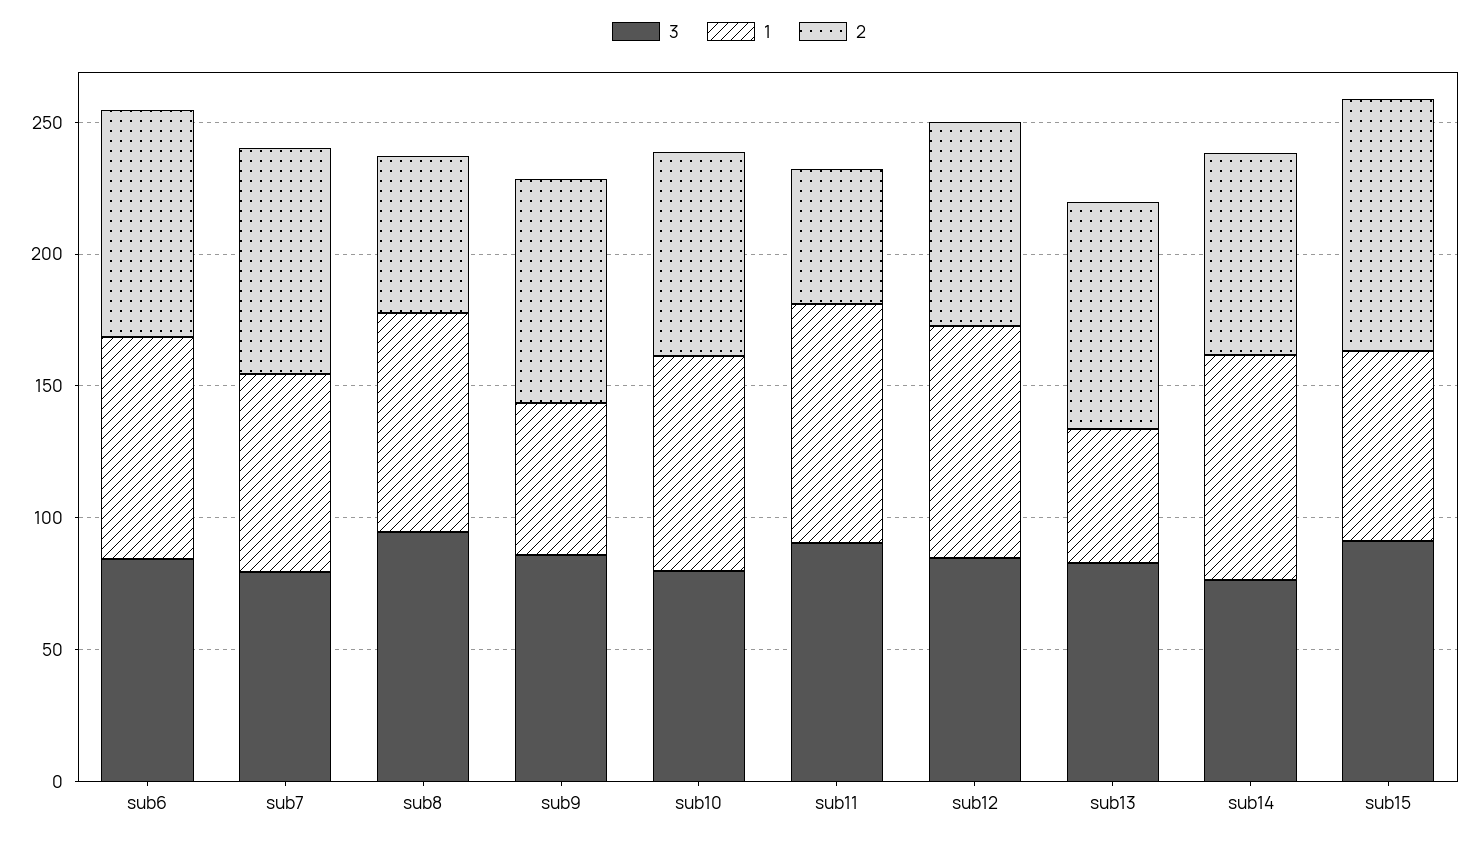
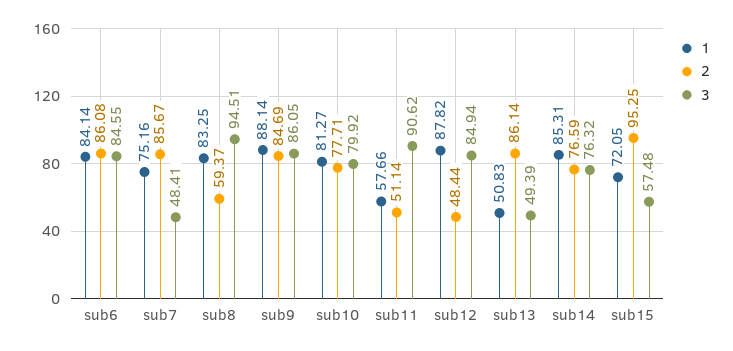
  {
    "3": {
      "sub6": 84.55,
-     "sub7": 80,
+     "sub7": 48.41,
      "sub8": 94.51,
      "sub9": 86.05,
      "sub10": 79.92,
      "sub11": 90.62,
      "sub12": 84.94,
-     "sub13": 80,
+     "sub13": 49.39,
      "sub14": 76.32,
-     "sub15": 90
+     "sub15": 57.48
    },
    "1": {
      "sub6": 84.14,
      "sub7": 75.16,
      "sub8": 83.25,
-     "sub9": 60,
+     "sub9": 88.14,
      "sub10": 81.27,
-     "sub11": 90,
+     "sub11": 57.66,
      "sub12": 87.82,
      "sub13": 50.83,
      "sub14": 85.31,
      "sub15": 72.05
    },
    "2": {
      "sub6": 86.08,
      "sub7": 85.67,
      "sub8": 59.37,
      "sub9": 84.69,
      "sub10": 77.71,
      "sub11": 51.14,
-     "sub12": 80,
+     "sub12": 48.44,
      "sub13": 86.14,
      "sub14": 76.59,
      "sub15": 95.25
    }
  }

